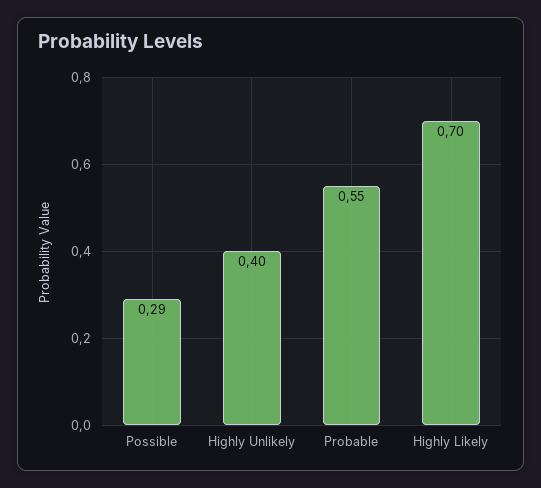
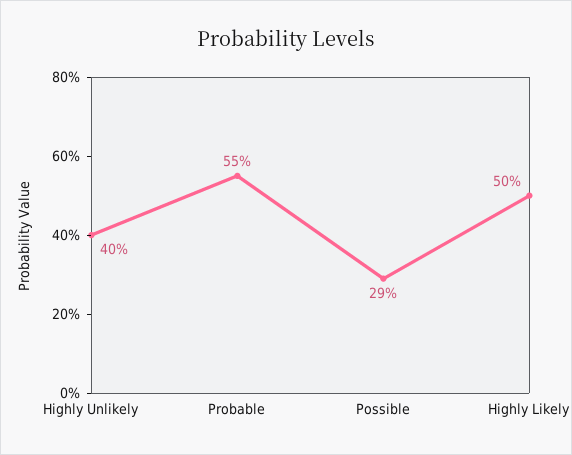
  {
    "Possible": 0.29,
    "Highly Unlikely": 0.4,
    "Probable": 0.55,
-   "Highly Likely": 0.7
+   "Highly Likely": 0.5
  }

